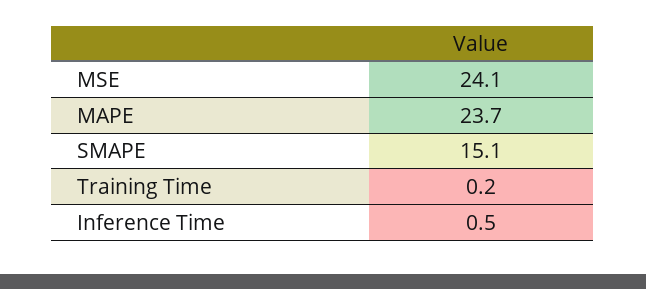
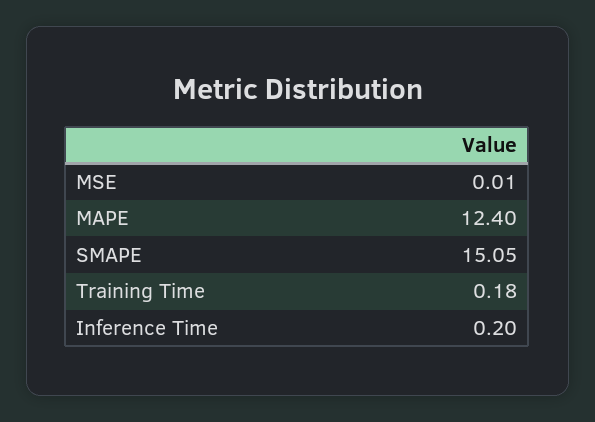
  {
-   "MSE": 24.1,
+   "MSE": 0.01,
-   "MAPE": 23.7,
+   "MAPE": 12.4,
    "SMAPE": 15.05,
    "Training Time": 0.18,
-   "Inference Time": 0.5
+   "Inference Time": 0.2
  }

